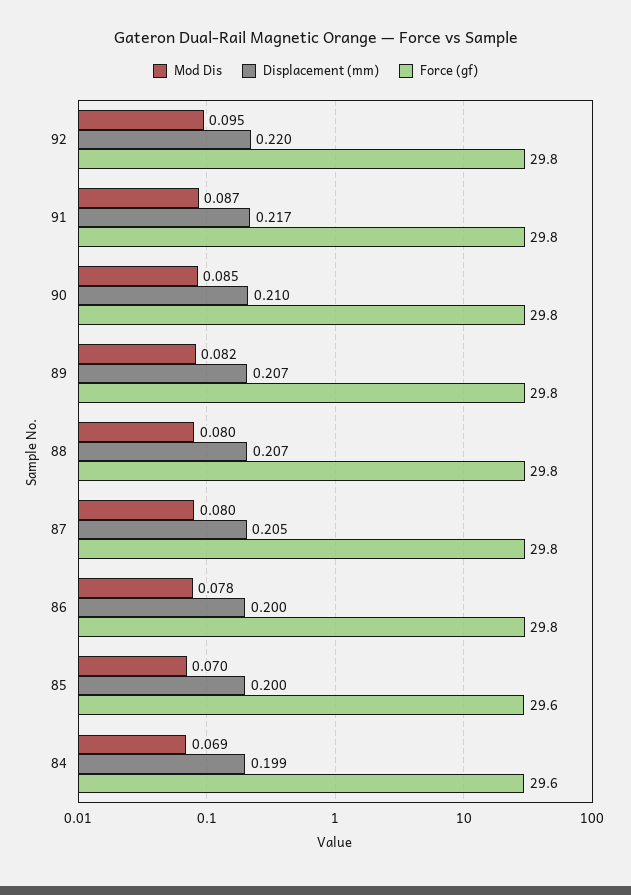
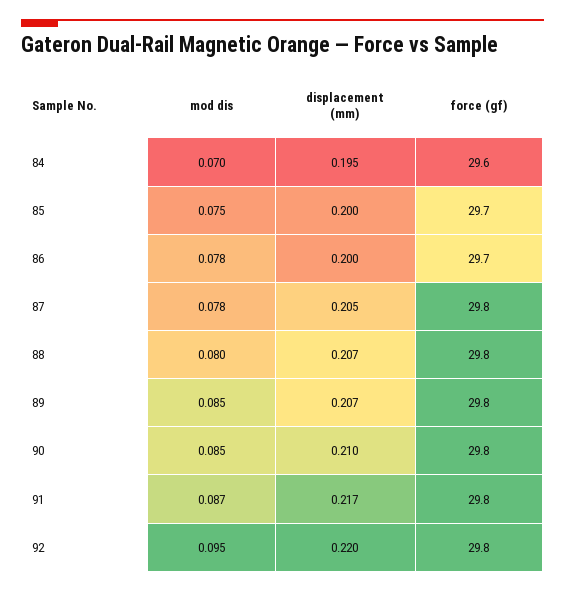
  {
    "Mod Dis": {
      "92": 0.095,
      "91": 0.087,
      "90": 0.085,
-     "89": 0.082,
+     "89": 0.085,
      "88": 0.08,
-     "87": 0.08,
+     "87": 0.078,
      "86": 0.078,
-     "85": 0.07,
+     "85": 0.075,
-     "84": 0.069
+     "84": 0.07
    },
    "Displacement (mm)": {
      "92": 0.22,
      "91": 0.217,
      "90": 0.21,
      "89": 0.207,
      "88": 0.207,
      "87": 0.205,
      "86": 0.2,
      "85": 0.2,
-     "84": 0.199
+     "84": 0.195
    },
    "Force (gf)": {
      "92": 29.8,
      "91": 29.8,
      "90": 29.8,
      "89": 29.8,
      "88": 29.8,
      "87": 29.8,
-     "86": 29.8,
+     "86": 29.7,
-     "85": 29.6,
+     "85": 29.7,
      "84": 29.6
    }
  }

